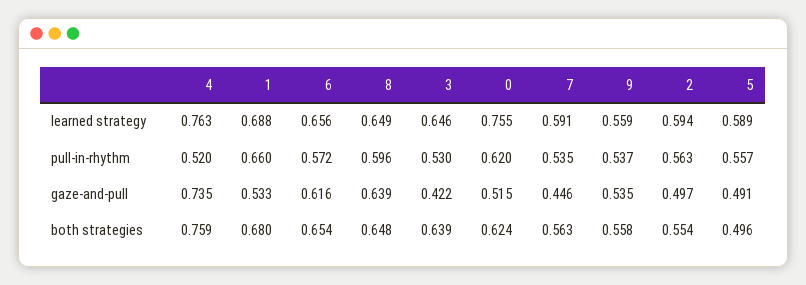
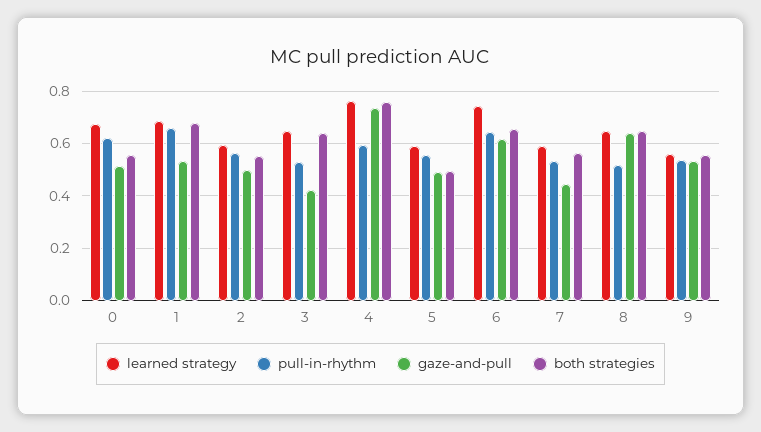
  {
    "learned strategy": {
      "4": 0.763,
      "1": 0.688,
-     "6": 0.656,
+     "6": 0.75,
      "8": 0.649,
      "3": 0.646,
-     "0": 0.755,
+     "0": 0.675,
      "7": 0.591,
      "9": 0.559,
      "2": 0.594,
      "5": 0.589
    },
    "pull-in-rhythm": {
-     "4": 0.52,
+     "4": 0.6,
      "1": 0.66,
-     "6": 0.572,
+     "6": 0.65,
-     "8": 0.596,
+     "8": 0.525,
      "3": 0.53,
      "0": 0.62,
      "7": 0.535,
      "9": 0.537,
      "2": 0.563,
      "5": 0.557
    },
    "gaze-and-pull": {
      "4": 0.735,
      "1": 0.533,
      "6": 0.616,
      "8": 0.639,
      "3": 0.422,
      "0": 0.515,
      "7": 0.446,
      "9": 0.535,
      "2": 0.497,
      "5": 0.491
    },
    "both strategies": {
      "4": 0.759,
      "1": 0.68,
      "6": 0.654,
      "8": 0.648,
      "3": 0.639,
-     "0": 0.624,
+     "0": 0.55,
      "7": 0.563,
      "9": 0.558,
      "2": 0.554,
      "5": 0.496
    }
  }

